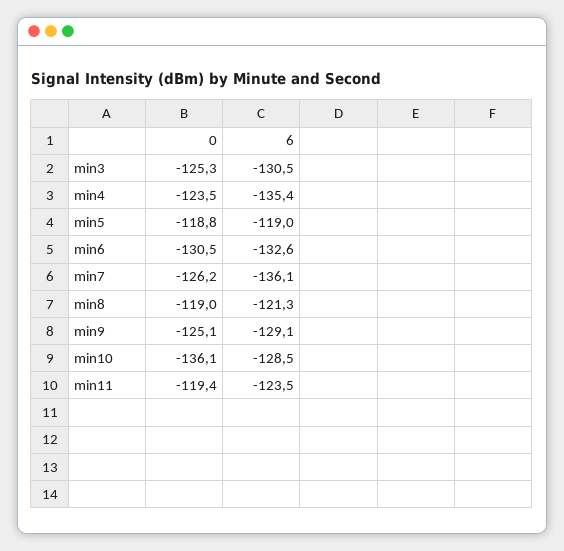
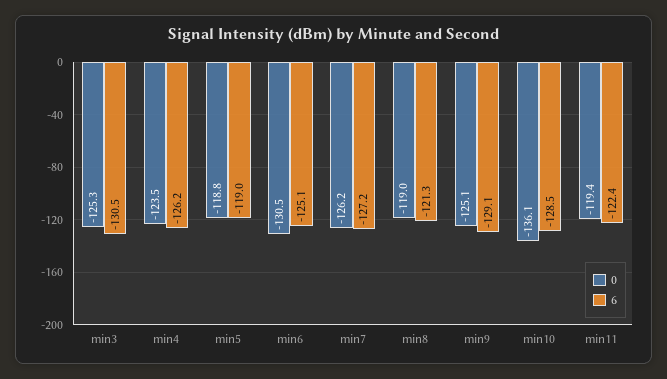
  {
    "0": {
      "min3": -125.3,
      "min4": -123.5,
      "min5": -118.8,
      "min6": -130.5,
      "min7": -126.2,
      "min8": -119,
      "min9": -125.1,
      "min10": -136.1,
      "min11": -119.4
    },
    "6": {
      "min3": -130.5,
-     "min4": -135.4,
+     "min4": -126.2,
      "min5": -119,
-     "min6": -132.6,
+     "min6": -125.1,
-     "min7": -136.1,
+     "min7": -127.2,
      "min8": -121.3,
      "min9": -129.1,
      "min10": -128.5,
-     "min11": -123.5
+     "min11": -122.4
    }
  }

